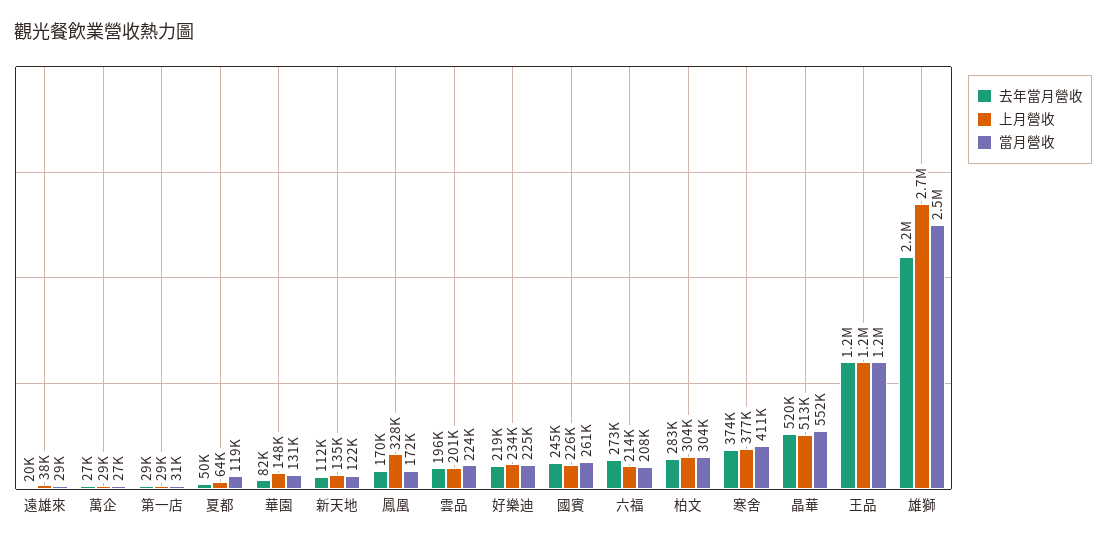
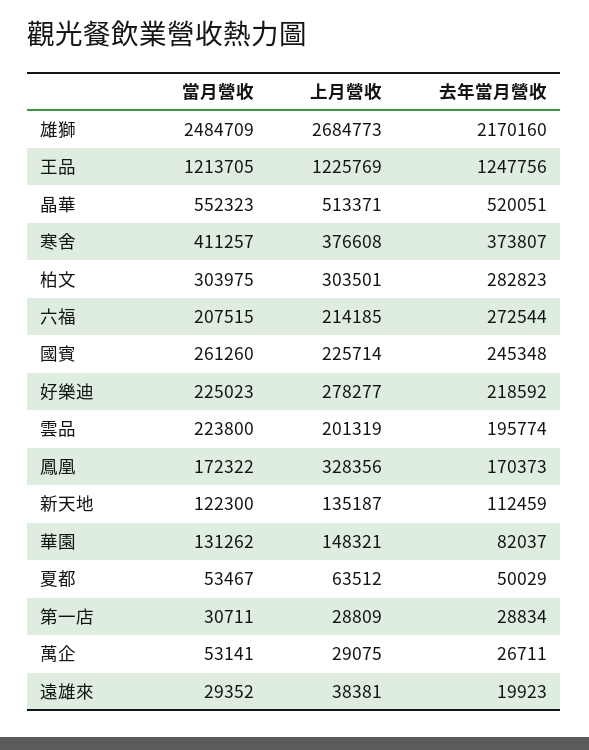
  {
    "去年當月營收": {
      "遠雄來": 19923,
      "萬企": 26711,
      "第一店": 28834,
      "夏都": 50029,
      "華園": 82037,
      "新天地": 112459,
      "鳳凰": 170373,
      "雲品": 195774,
      "好樂迪": 218592,
      "國賓": 245348,
      "六福": 272544,
      "柏文": 282823,
      "寒舍": 373807,
      "晶華": 520051,
      "王品": 1247756,
      "雄獅": 2170160
    },
    "上月營收": {
      "遠雄來": 38381,
      "萬企": 29075,
      "第一店": 28809,
      "夏都": 63512,
      "華園": 148321,
      "新天地": 135187,
      "鳳凰": 328356,
      "雲品": 201319,
-     "好樂迪": 234000,
+     "好樂迪": 278277,
      "國賓": 225714,
      "六福": 214185,
      "柏文": 303501,
      "寒舍": 376608,
      "晶華": 513371,
      "王品": 1225769,
      "雄獅": 2684773
    },
    "當月營收": {
      "遠雄來": 29352,
-     "萬企": 27000,
+     "萬企": 53141,
      "第一店": 30711,
-     "夏都": 119000,
+     "夏都": 53467,
      "華園": 131262,
      "新天地": 122300,
      "鳳凰": 172322,
      "雲品": 223800,
      "好樂迪": 225023,
      "國賓": 261260,
      "六福": 207515,
      "柏文": 303975,
      "寒舍": 411257,
      "晶華": 552323,
      "王品": 1213705,
      "雄獅": 2484709
    }
  }

